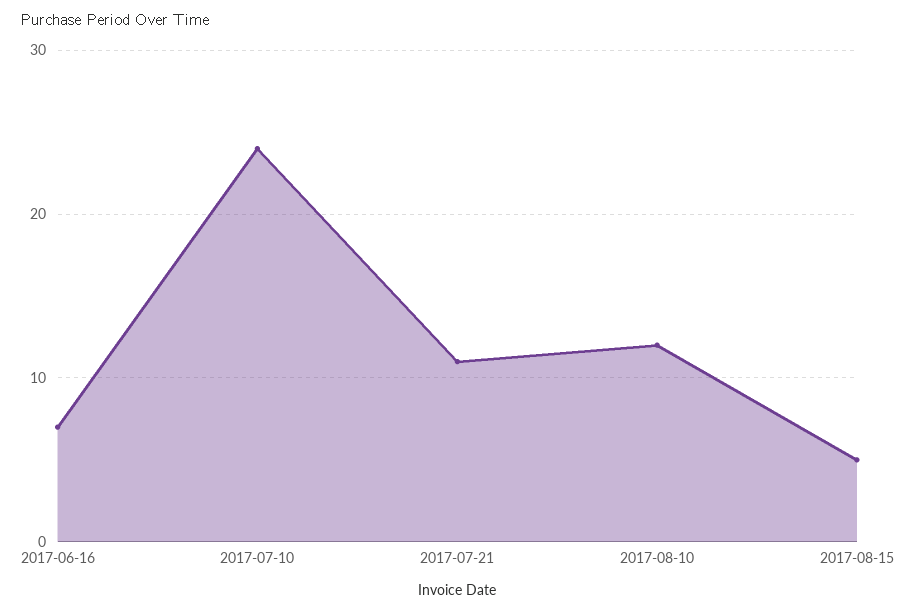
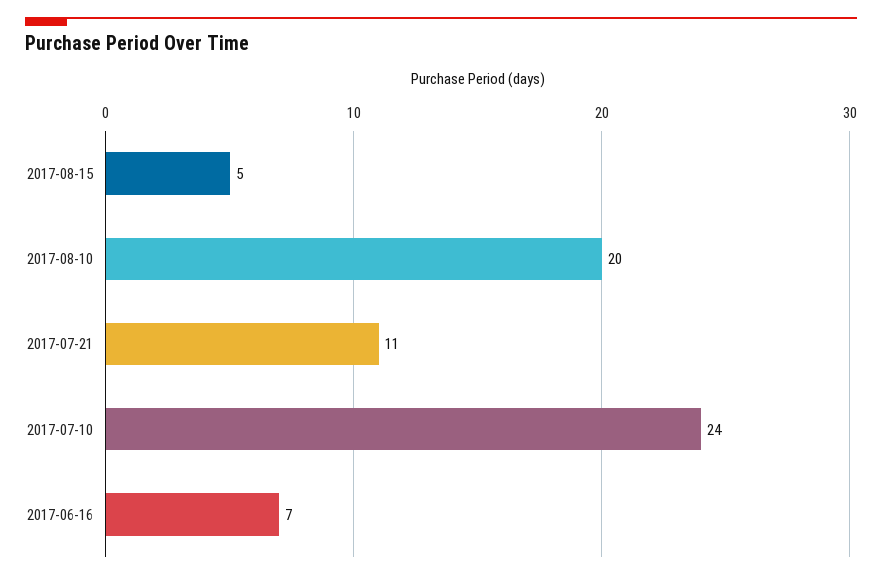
  {
    "2017-06-16": 7,
    "2017-07-10": 24,
    "2017-07-21": 11,
-   "2017-08-10": 12,
+   "2017-08-10": 20,
    "2017-08-15": 5
  }

